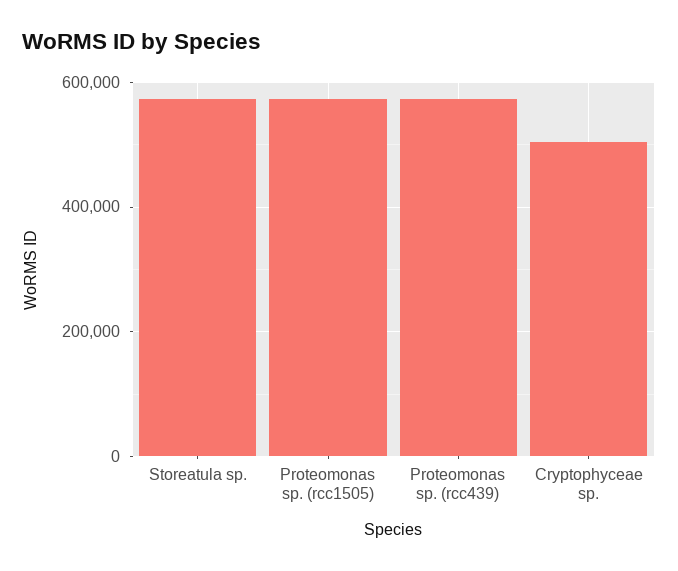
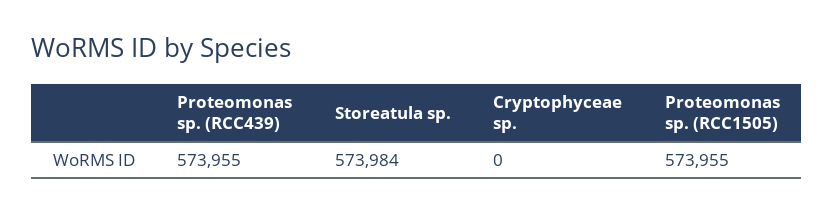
  {
    "Storeatula sp.": 573984,
    "Proteomonas sp. (rcc1505)": 573955,
    "Proteomonas sp. (rcc439)": 573955,
-   "Cryptophyceae sp.": 500000
+   "Cryptophyceae sp.": 0
  }

